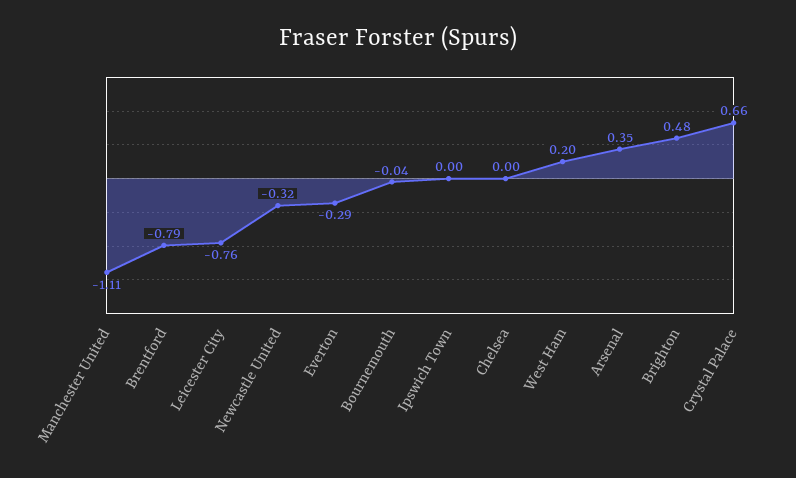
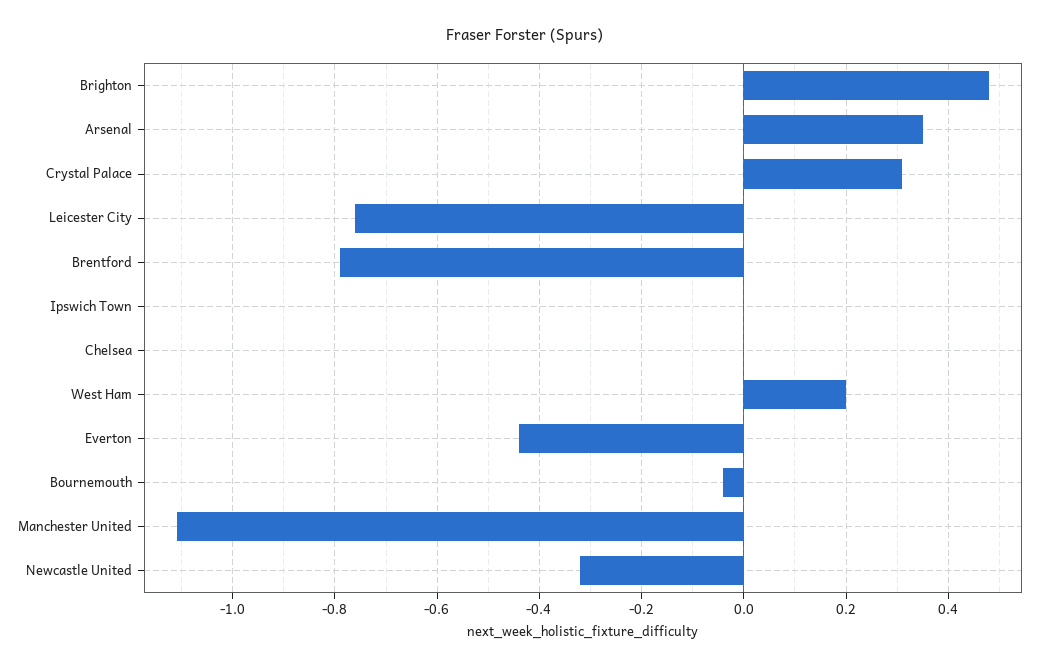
  {
    "Manchester United": -1.11,
    "Brentford": -0.79,
    "Leicester City": -0.76,
    "Newcastle United": -0.32,
-   "Everton": -0.29,
+   "Everton": -0.45,
    "Bournemouth": -0.04,
    "Ipswich Town": 0,
    "Chelsea": 0,
    "West Ham": 0.2,
    "Arsenal": 0.35,
    "Brighton": 0.48,
-   "Crystal Palace": 0.66
+   "Crystal Palace": 0.3
  }

